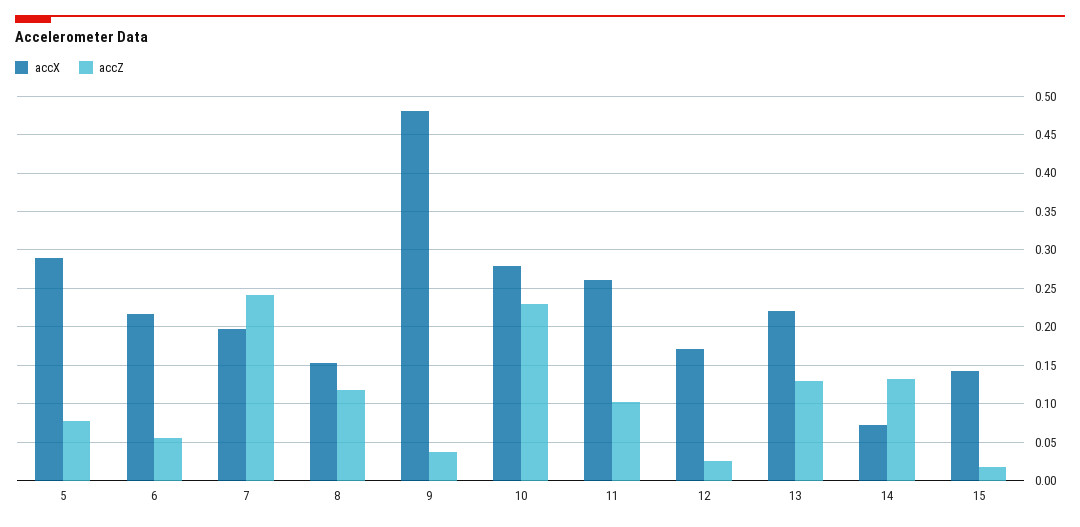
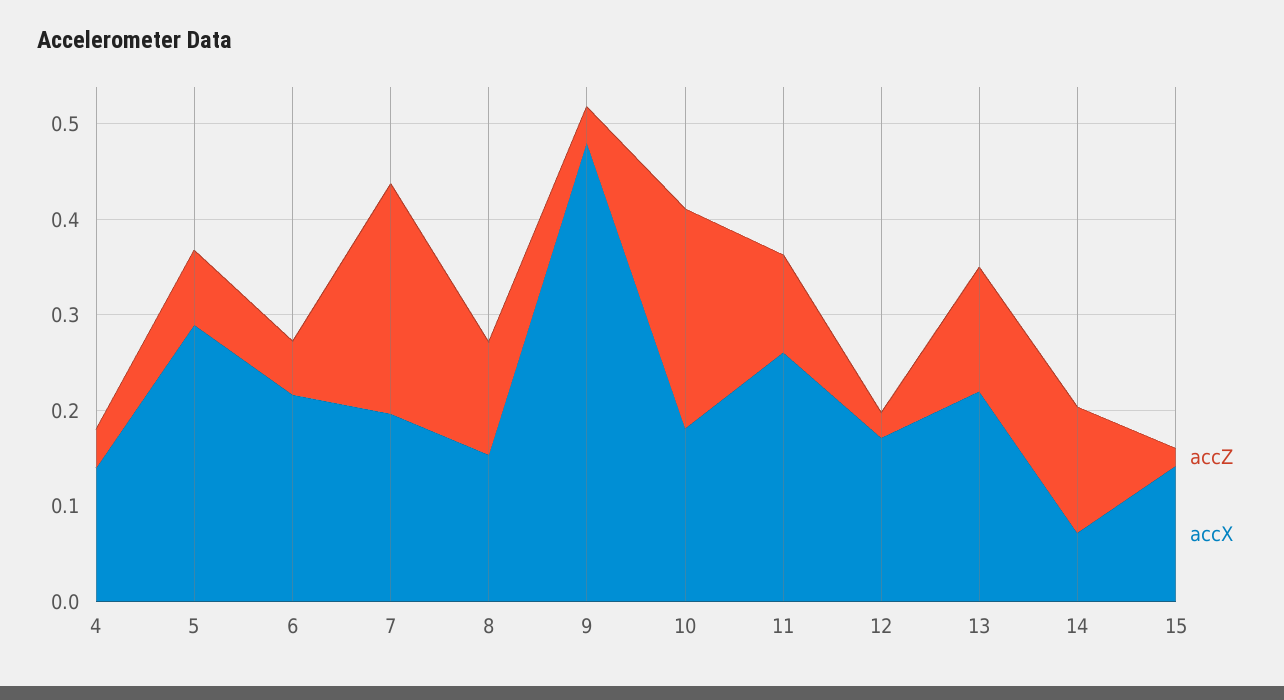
  {
    "accX": {
      "5": 0.29,
      "6": 0.22,
      "7": 0.2,
      "8": 0.15,
      "9": 0.48,
-     "10": 0.28,
+     "10": 0.18,
      "11": 0.26,
      "12": 0.17,
      "13": 0.22,
      "14": 0.07,
-     "15": 0.14
+     "15": 0.14,
+     "4": 0.14
    },
    "accZ": {
      "5": 0.08,
      "6": 0.06,
      "7": 0.24,
      "8": 0.12,
      "9": 0.04,
      "10": 0.23,
      "11": 0.1,
      "12": 0.03,
      "13": 0.13,
      "14": 0.13,
-     "15": 0.02
+     "15": 0.02,
+     "4": 0.04
    }
  }

